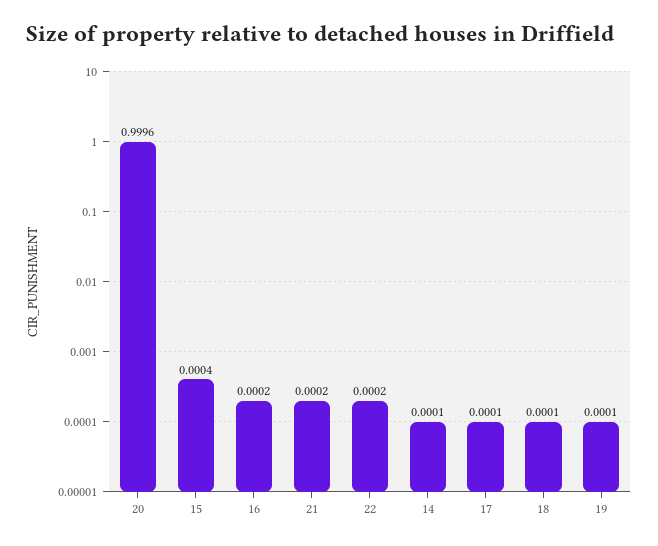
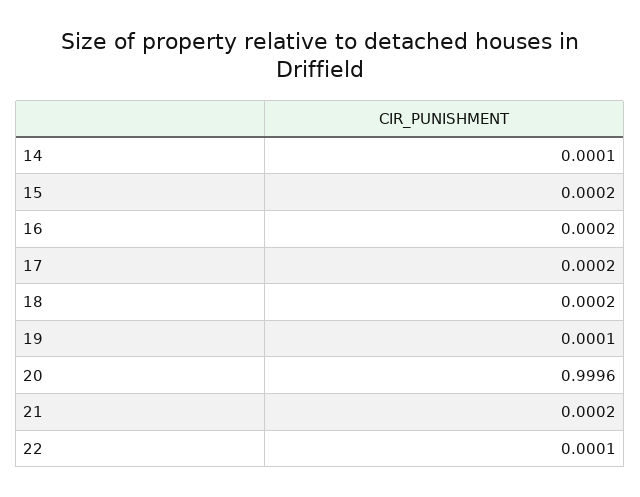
  {
    "20": 0.9996,
-   "15": 0.0004,
+   "15": 0.0002,
    "16": 0.0002,
    "21": 0.0002,
-   "22": 0.0002,
+   "22": 0.0001,
    "14": 0.0001,
-   "17": 0.0001,
+   "17": 0.0002,
-   "18": 0.0001,
+   "18": 0.0002,
    "19": 0.0001
  }

